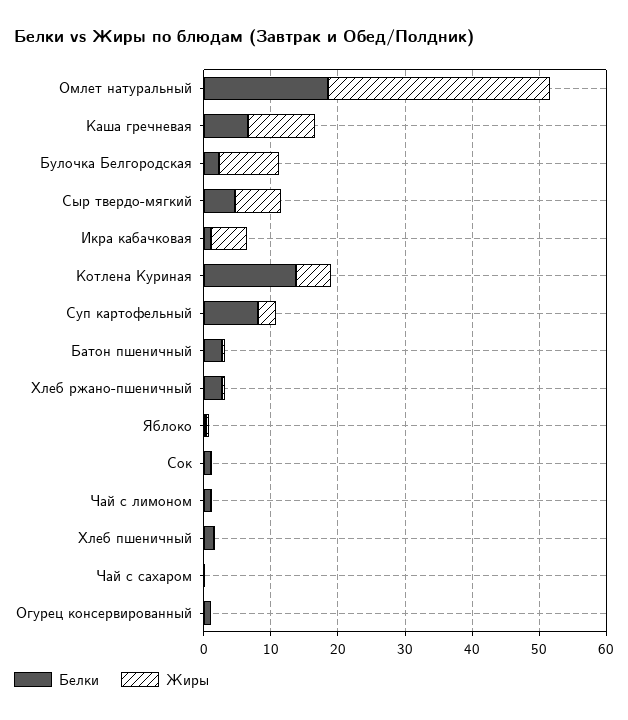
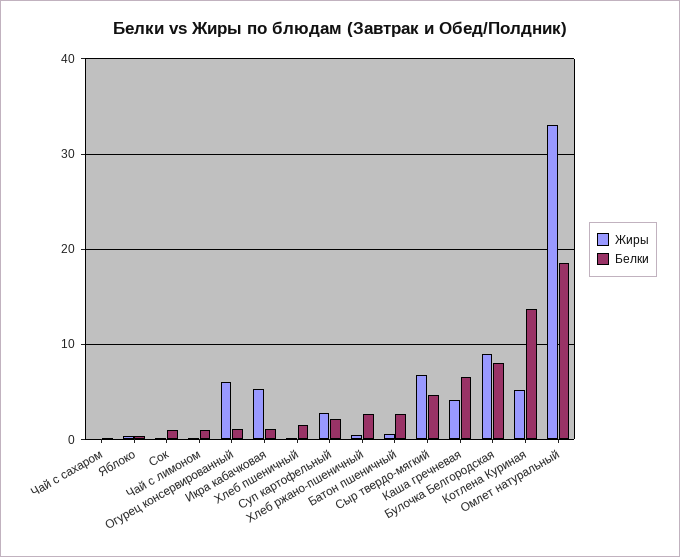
  {
    "Белки": {
      "Омлет натуральный": 19,
      "Каша гречневая": 7,
-     "Булочка Белгородская": 2,
+     "Булочка Белгородская": 8,
      "Сыр твердо-мягкий": 5,
      "Икра кабачковая": 1,
      "Котлена Куриная": 14,
-     "Суп картофельный": 8,
+     "Суп картофельный": 2,
      "Батон пшеничный": 3,
      "Хлеб ржано-пшеничный": 3,
      "Яблоко": 0,
      "Сок": 1,
      "Чай с лимоном": 1,
      "Хлеб пшеничный": 2,
      "Чай с сахаром": 0,
      "Огурец консервированный": 1
    },
    "Жиры": {
      "Омлет натуральный": 33,
-     "Каша гречневая": 10,
+     "Каша гречневая": 4,
      "Булочка Белгородская": 9,
      "Сыр твердо-мягкий": 7,
      "Икра кабачковая": 5,
      "Котлена Куриная": 5,
      "Суп картофельный": 3,
      "Батон пшеничный": 1,
      "Хлеб ржано-пшеничный": 0,
      "Яблоко": 0,
      "Сок": 0,
      "Чай с лимоном": 0,
      "Хлеб пшеничный": 0,
      "Чай с сахаром": 0,
-     "Огурец консервированный": 0
+     "Огурец консервированный": 6
    }
  }

